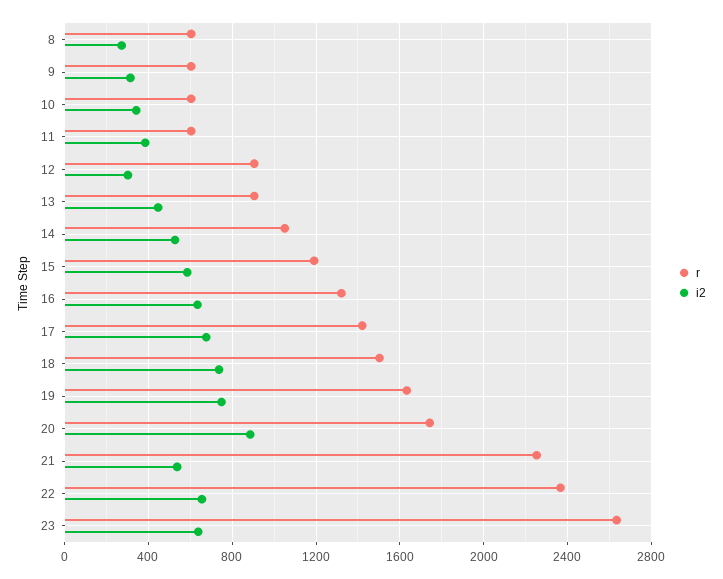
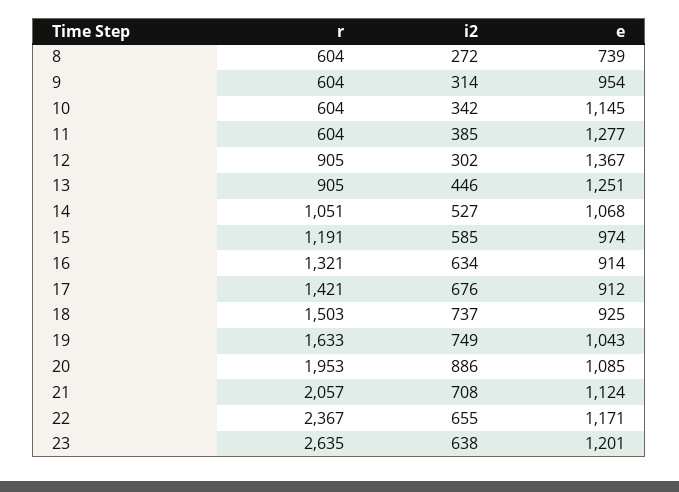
  {
    "r": {
      "8": 604,
      "9": 604,
      "10": 604,
      "11": 604,
      "12": 905,
      "13": 905,
      "14": 1051,
      "15": 1191,
      "16": 1321,
      "17": 1421,
      "18": 1503,
      "19": 1633,
-     "20": 1750,
+     "20": 1953,
-     "21": 2250,
+     "21": 2057,
      "22": 2367,
      "23": 2635
    },
    "i2": {
      "8": 272,
      "9": 314,
      "10": 342,
      "11": 385,
      "12": 302,
      "13": 446,
      "14": 527,
      "15": 585,
      "16": 634,
      "17": 676,
      "18": 737,
      "19": 749,
      "20": 886,
-     "21": 550,
+     "21": 708,
      "22": 655,
      "23": 638
-   }
+   },
+   "e": {
+     "8": 739,
+     "9": 954,
+     "10": 1145,
+     "11": 1277,
+     "12": 1367,
+     "13": 1251,
+     "14": 1068,
+     "15": 974,
+     "16": 914,
+     "17": 912,
+     "18": 925,
+     "19": 1043,
+     "20": 1085,
+     "21": 1124,
+     "22": 1171,
+     "23": 1201
+   }
  }

